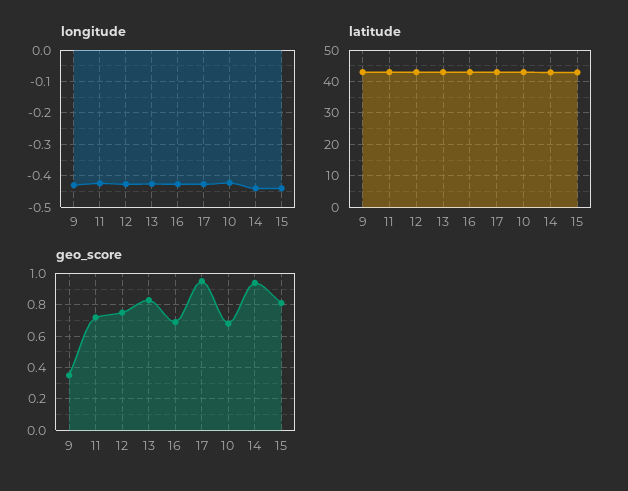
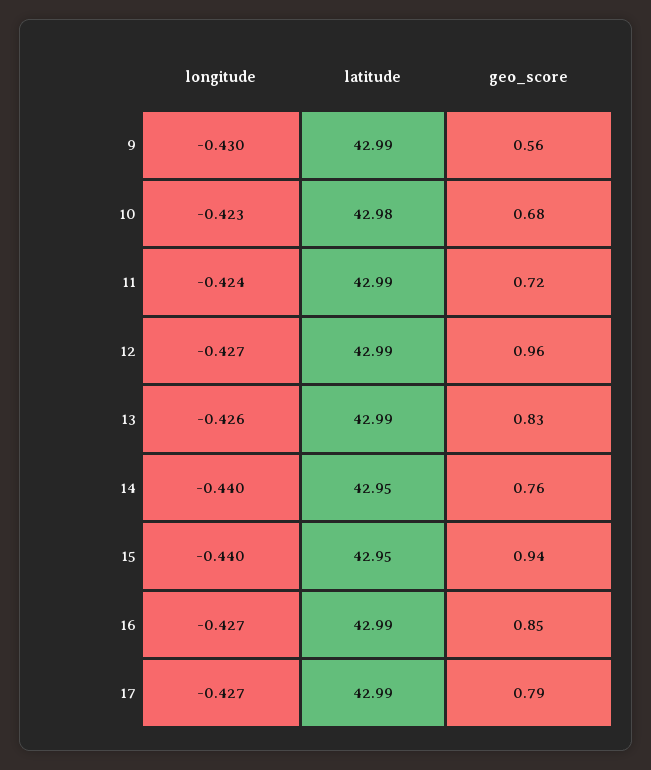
  {
    "longitude": {
      "9": -0.43,
      "11": -0.424,
      "12": -0.427,
      "13": -0.426,
      "16": -0.427,
      "17": -0.427,
      "10": -0.423,
      "14": -0.44,
      "15": -0.44
    },
    "latitude": {
      "9": 42.99,
      "11": 42.99,
      "12": 42.99,
      "13": 42.99,
      "16": 42.99,
      "17": 42.99,
      "10": 42.98,
      "14": 42.95,
      "15": 42.95
    },
    "geo_score": {
-     "9": 0.35,
+     "9": 0.56,
      "11": 0.72,
-     "12": 0.75,
+     "12": 0.96,
      "13": 0.83,
-     "16": 0.7,
+     "16": 0.85,
-     "17": 0.95,
+     "17": 0.79,
      "10": 0.68,
-     "14": 0.95,
+     "14": 0.76,
-     "15": 0.8
+     "15": 0.94
    }
  }

